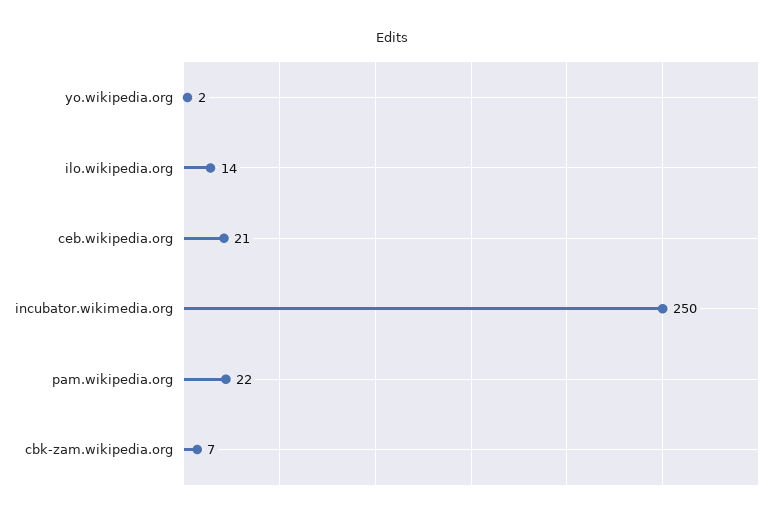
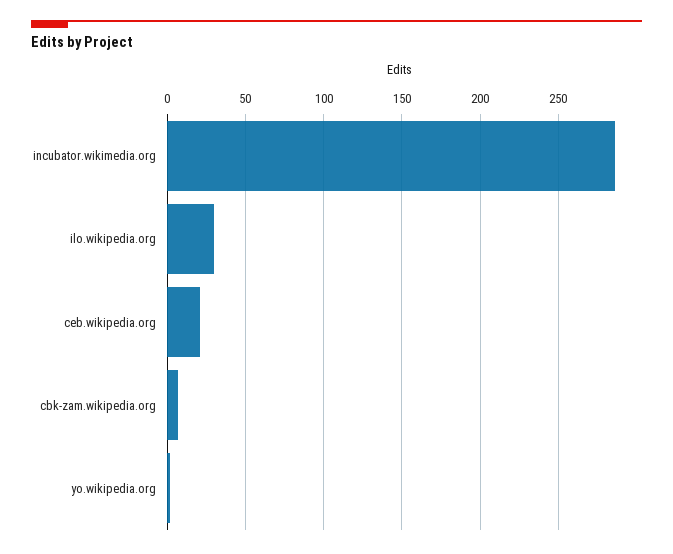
  {
    "yo.wikipedia.org": 2,
-   "ilo.wikipedia.org": 14,
+   "ilo.wikipedia.org": 30,
    "ceb.wikipedia.org": 21,
-   "incubator.wikimedia.org": 250,
+   "incubator.wikimedia.org": 285,
-   "pam.wikipedia.org": 22,
    "cbk-zam.wikipedia.org": 7
  }

